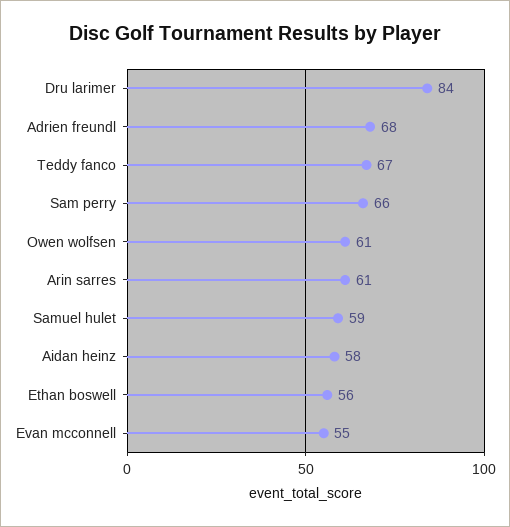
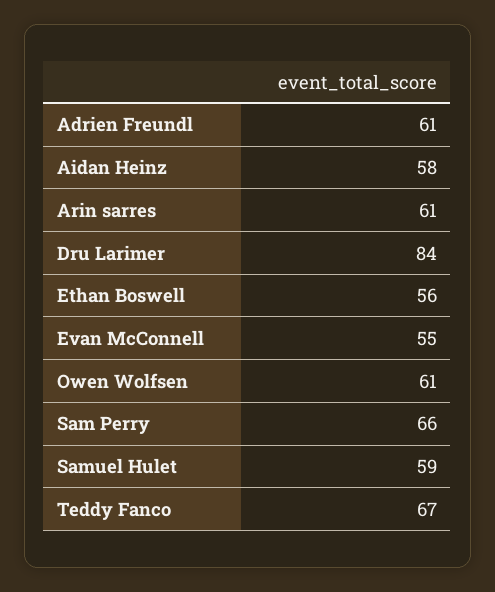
  {
    "Dru larimer": 84,
-   "Adrien freundl": 68,
+   "Adrien freundl": 61,
    "Teddy fanco": 67,
    "Sam perry": 66,
    "Owen wolfsen": 61,
    "Arin sarres": 61,
    "Samuel hulet": 59,
    "Aidan heinz": 58,
    "Ethan boswell": 56,
    "Evan mcconnell": 55
  }

